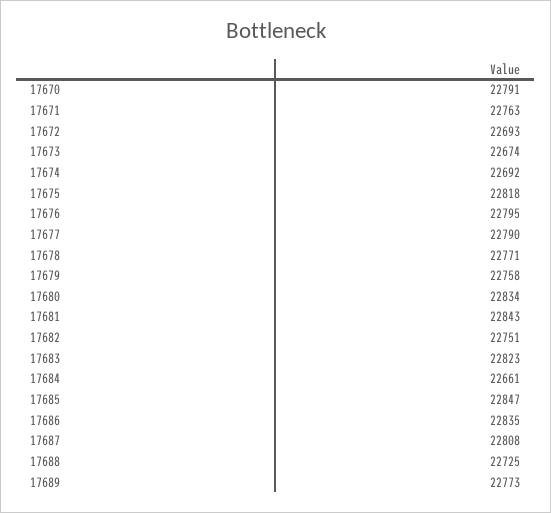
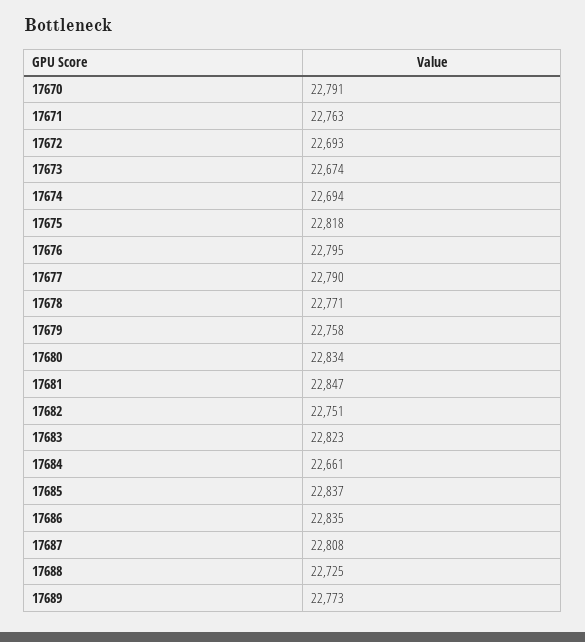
  {
    "17670": 22791,
    "17671": 22763,
    "17672": 22693,
    "17673": 22674,
-   "17674": 22692,
+   "17674": 22694,
    "17675": 22818,
    "17676": 22795,
    "17677": 22790,
    "17678": 22771,
    "17679": 22758,
    "17680": 22834,
-   "17681": 22843,
+   "17681": 22847,
    "17682": 22751,
    "17683": 22823,
    "17684": 22661,
-   "17685": 22847,
+   "17685": 22837,
    "17686": 22835,
    "17687": 22808,
    "17688": 22725,
    "17689": 22773
  }

